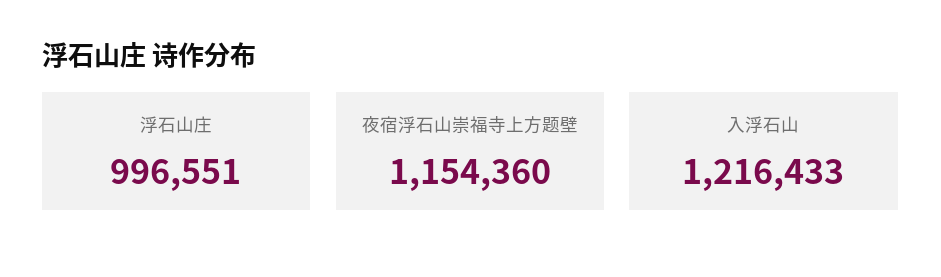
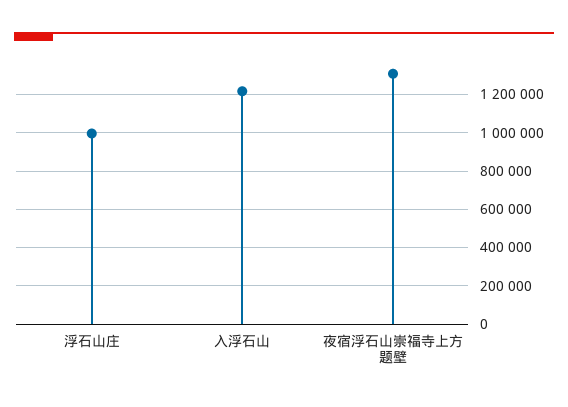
  {
    "浮石山庄": 996551,
-   "夜宿浮石山崇福寺上方题壁": 1154360,
+   "夜宿浮石山崇福寺上方题壁": 1300000,
    "入浮石山": 1216433
  }

